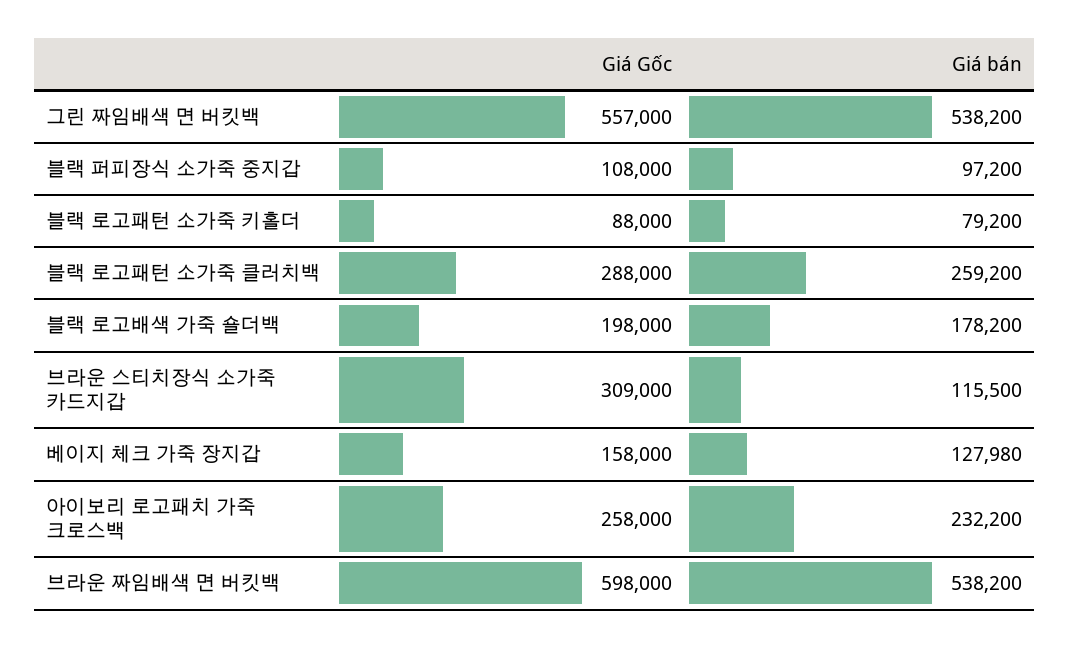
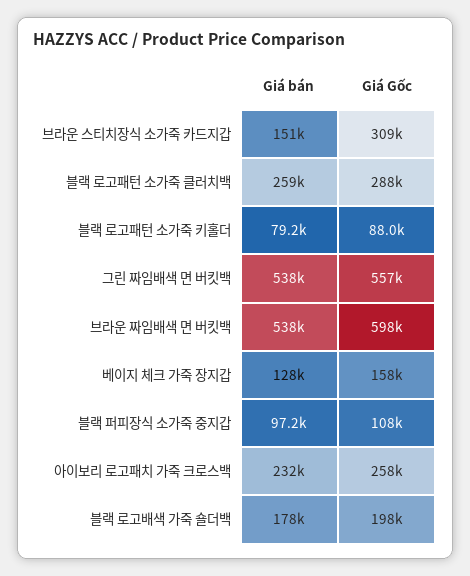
  {
    "Giá Gốc": {
      "그린 짜임배색 면 버킷백": 557000,
      "블랙 퍼피장식 소가죽 중지갑": 108000,
      "블랙 로고패턴 소가죽 키홀더": 88000,
      "블랙 로고패턴 소가죽 클러치백": 288000,
      "블랙 로고배색 가죽 숄더백": 198000,
      "브라운 스티치장식 소가죽 카드지갑": 309000,
      "베이지 체크 가죽 장지갑": 158000,
      "아이보리 로고패치 가죽 크로스백": 258000,
      "브라운 짜임배색 면 버킷백": 598000
    },
    "Giá bán": {
      "그린 짜임배색 면 버킷백": 538200,
      "블랙 퍼피장식 소가죽 중지갑": 97200,
      "블랙 로고패턴 소가죽 키홀더": 79200,
      "블랙 로고패턴 소가죽 클러치백": 259200,
      "블랙 로고배색 가죽 숄더백": 178200,
-     "브라운 스티치장식 소가죽 카드지갑": 115500,
+     "브라운 스티치장식 소가죽 카드지갑": 151000,
      "베이지 체크 가죽 장지갑": 127980,
      "아이보리 로고패치 가죽 크로스백": 232200,
      "브라운 짜임배색 면 버킷백": 538200
    }
  }

